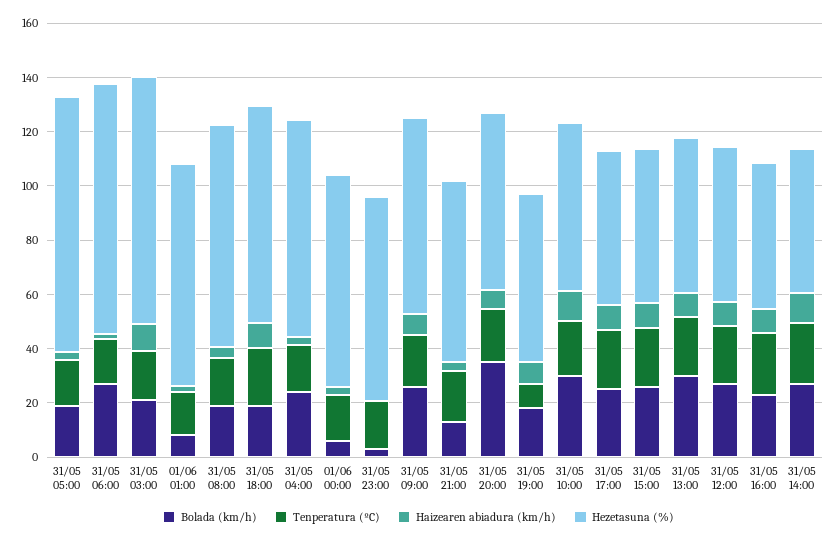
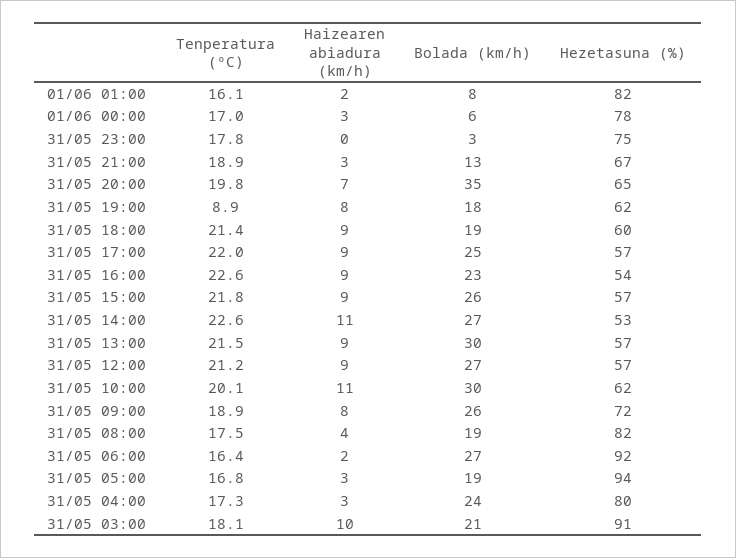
  {
    "Bolada (km/h)": {
      "31/05 05:00": 19,
      "31/05 06:00": 27,
      "31/05 03:00": 21,
      "01/06 01:00": 8,
      "31/05 08:00": 19,
      "31/05 18:00": 19,
      "31/05 04:00": 24,
      "01/06 00:00": 6,
      "31/05 23:00": 3,
      "31/05 09:00": 26,
      "31/05 21:00": 13,
      "31/05 20:00": 35,
      "31/05 19:00": 18,
      "31/05 10:00": 30,
      "31/05 17:00": 25,
      "31/05 15:00": 26,
      "31/05 13:00": 30,
      "31/05 12:00": 27,
      "31/05 16:00": 23,
      "31/05 14:00": 27
    },
    "Tenperatura (ºC)": {
      "31/05 05:00": 16.8,
      "31/05 06:00": 16.4,
      "31/05 03:00": 18.1,
      "01/06 01:00": 16.1,
      "31/05 08:00": 17.5,
      "31/05 18:00": 21.4,
      "31/05 04:00": 17.3,
      "01/06 00:00": 17,
      "31/05 23:00": 17.8,
      "31/05 09:00": 18.9,
      "31/05 21:00": 18.9,
      "31/05 20:00": 19.8,
      "31/05 19:00": 8.9,
      "31/05 10:00": 20.1,
      "31/05 17:00": 22,
      "31/05 15:00": 21.8,
      "31/05 13:00": 21.5,
      "31/05 12:00": 21.2,
      "31/05 16:00": 22.6,
      "31/05 14:00": 22.6
    },
    "Haizearen abiadura (km/h)": {
      "31/05 05:00": 3,
      "31/05 06:00": 2,
      "31/05 03:00": 10,
      "01/06 01:00": 2,
      "31/05 08:00": 4,
      "31/05 18:00": 9,
      "31/05 04:00": 3,
      "01/06 00:00": 3,
      "31/05 23:00": 0,
      "31/05 09:00": 8,
      "31/05 21:00": 3,
      "31/05 20:00": 7,
      "31/05 19:00": 8,
      "31/05 10:00": 11,
      "31/05 17:00": 9,
      "31/05 15:00": 9,
      "31/05 13:00": 9,
      "31/05 12:00": 9,
      "31/05 16:00": 9,
      "31/05 14:00": 11
    },
    "Hezetasuna (%)": {
      "31/05 05:00": 94,
      "31/05 06:00": 92,
      "31/05 03:00": 91,
      "01/06 01:00": 82,
      "31/05 08:00": 82,
-     "31/05 18:00": 80,
+     "31/05 18:00": 60,
      "31/05 04:00": 80,
      "01/06 00:00": 78,
      "31/05 23:00": 75,
      "31/05 09:00": 72,
      "31/05 21:00": 67,
      "31/05 20:00": 65,
      "31/05 19:00": 62,
      "31/05 10:00": 62,
      "31/05 17:00": 57,
      "31/05 15:00": 57,
      "31/05 13:00": 57,
      "31/05 12:00": 57,
      "31/05 16:00": 54,
      "31/05 14:00": 53
    }
  }

